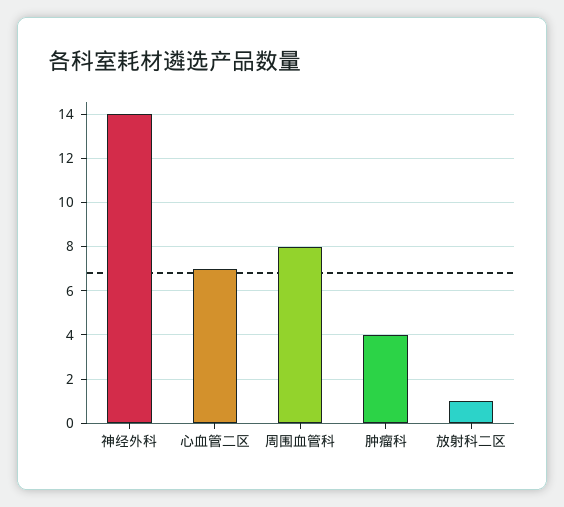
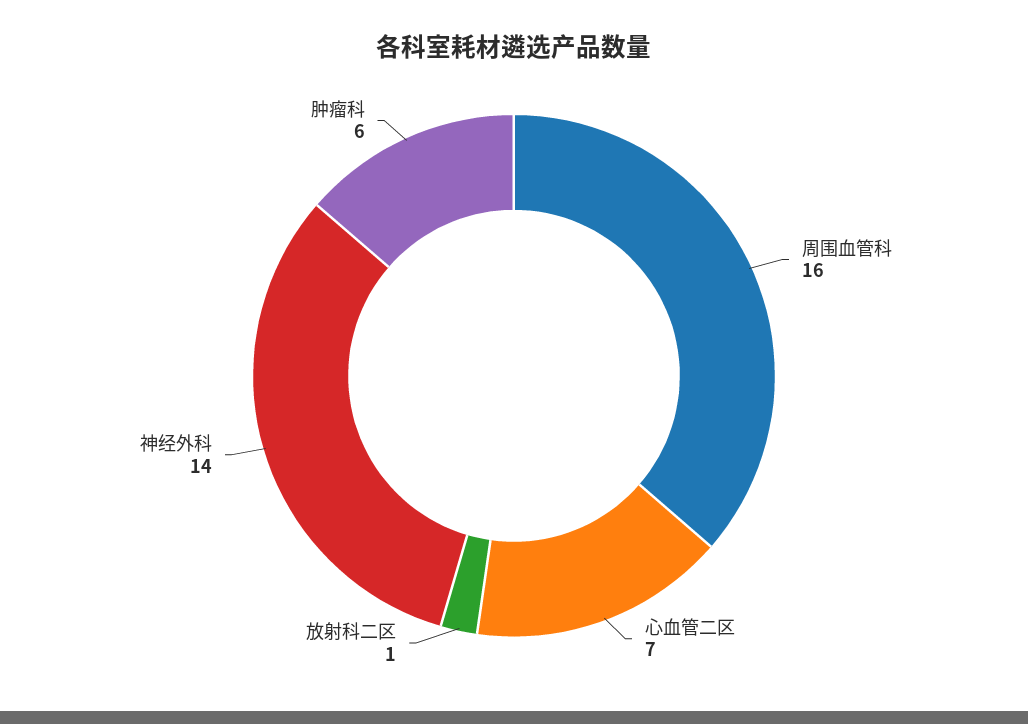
  {
    "神经外科": 14,
    "心血管二区": 7,
-   "周围血管科": 8,
+   "周围血管科": 16,
-   "肿瘤科": 4,
+   "肿瘤科": 6,
    "放射科二区": 1
  }

